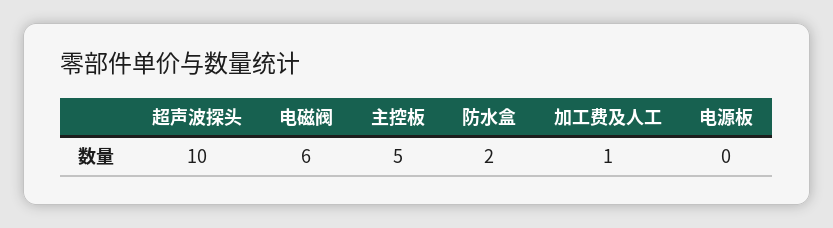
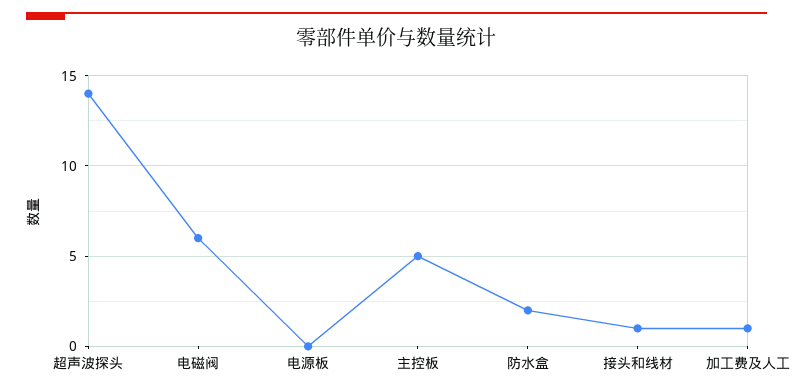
  {
-   "超声波探头": 10,
+   "超声波探头": 14,
    "电磁阀": 6,
    "主控板": 5,
    "防水盒": 2,
    "加工费及人工": 1,
-   "电源板": 0
+   "电源板": 0,
+   "接头和线材": 1
  }

